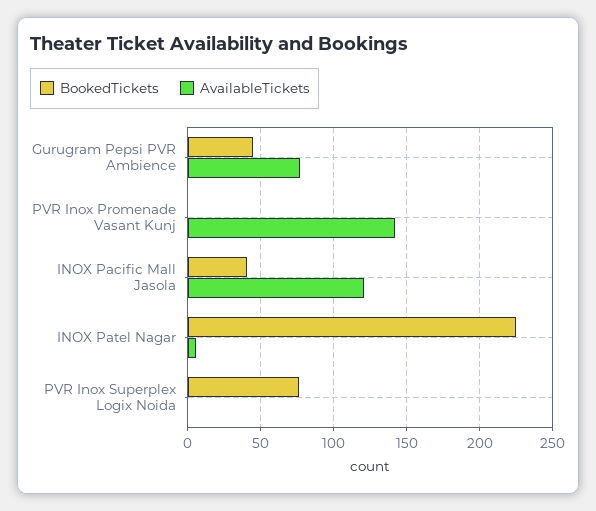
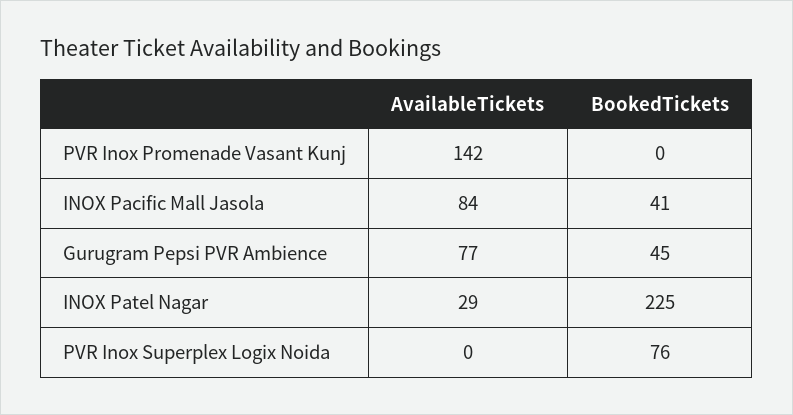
  {
    "BookedTickets": {
      "Gurugram Pepsi PVR Ambience": 45,
      "PVR Inox Promenade Vasant Kunj": 0,
      "INOX Pacific Mall Jasola": 41,
      "INOX Patel Nagar": 225,
      "PVR Inox Superplex Logix Noida": 76
    },
    "AvailableTickets": {
      "Gurugram Pepsi PVR Ambience": 77,
      "PVR Inox Promenade Vasant Kunj": 142,
-     "INOX Pacific Mall Jasola": 120,
+     "INOX Pacific Mall Jasola": 84,
-     "INOX Patel Nagar": 5,
+     "INOX Patel Nagar": 29,
      "PVR Inox Superplex Logix Noida": 0
    }
  }

